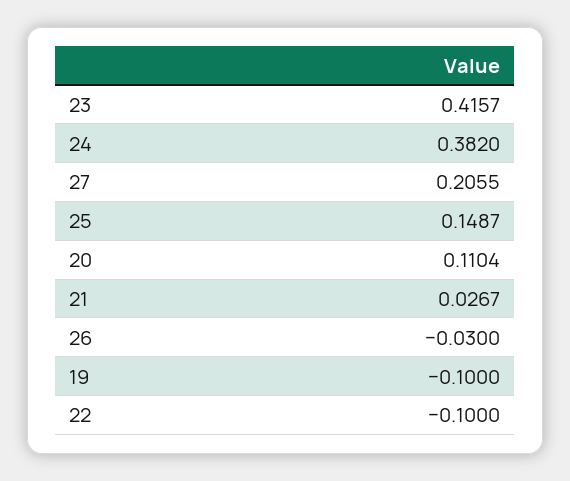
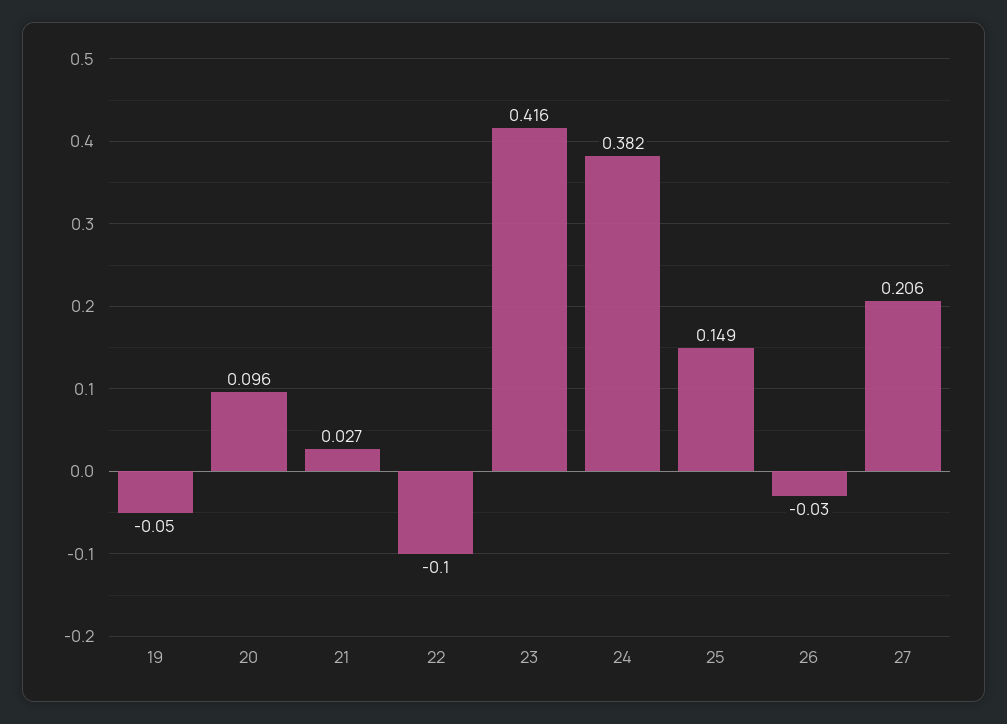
  {
    "23": 0.4157,
    "24": 0.382,
    "27": 0.2055,
    "25": 0.1487,
-   "20": 0.1104,
+   "20": 0.096,
    "21": 0.0267,
    "26": -0.03,
-   "19": -0.1,
+   "19": -0.05,
    "22": -0.1
  }

